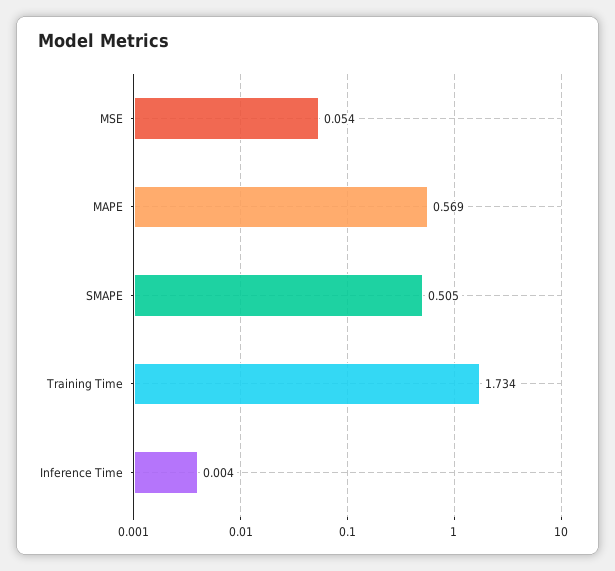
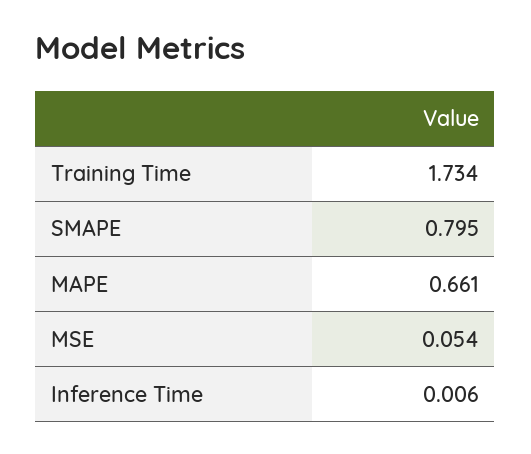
  {
    "MSE": 0.054,
-   "MAPE": 0.569,
+   "MAPE": 0.661,
-   "SMAPE": 0.505,
+   "SMAPE": 0.795,
    "Training Time": 1.734,
-   "Inference Time": 0.004
+   "Inference Time": 0.006
  }

